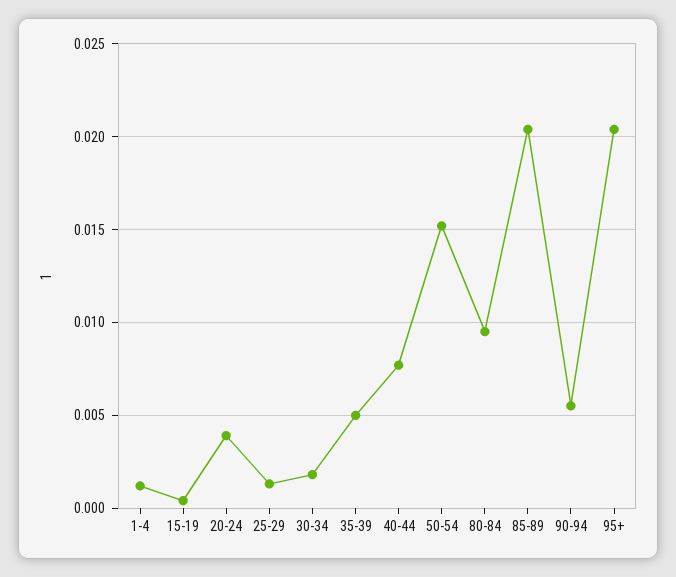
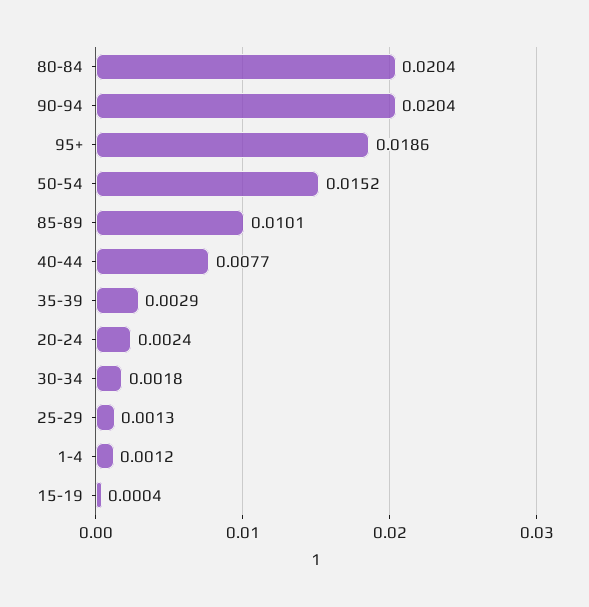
  {
    "1-4": 0.0012,
    "15-19": 0.0004,
-   "20-24": 0.004,
+   "20-24": 0.0024,
    "25-29": 0.0013,
    "30-34": 0.0018,
-   "35-39": 0.005,
+   "35-39": 0.0029,
    "40-44": 0.0077,
    "50-54": 0.0152,
-   "80-84": 0.0095,
+   "80-84": 0.0204,
-   "85-89": 0.0205,
+   "85-89": 0.0101,
-   "90-94": 0.0055,
+   "90-94": 0.0204,
-   "95+": 0.0205
+   "95+": 0.0186
  }

